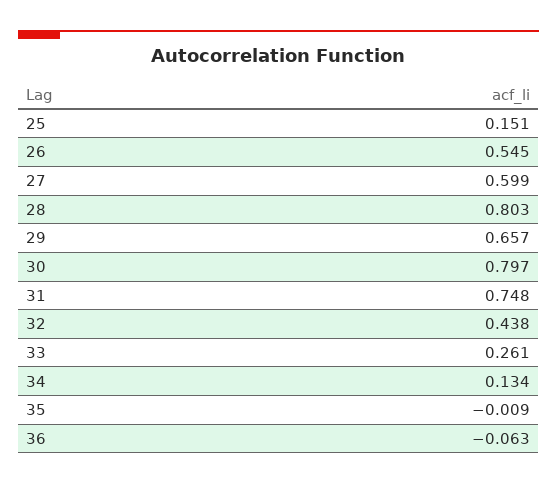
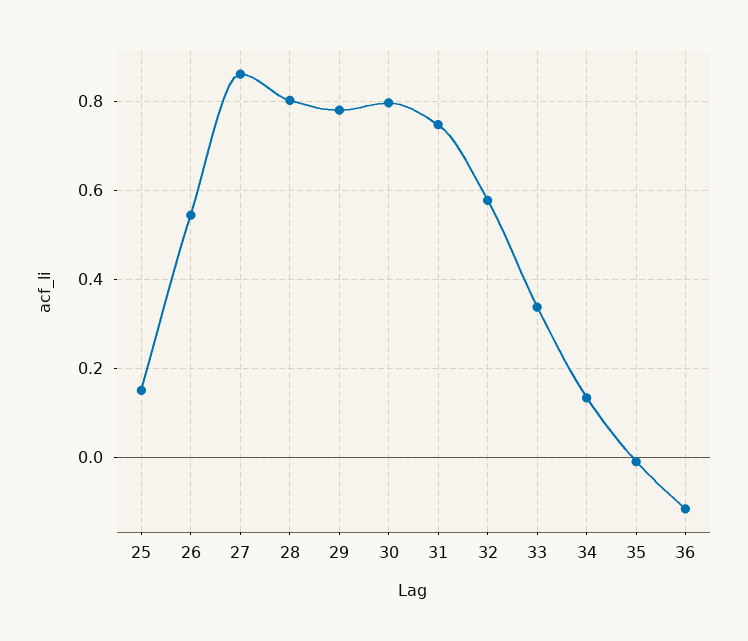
  {
    "25": 0.151,
    "26": 0.545,
-   "27": 0.599,
+   "27": 0.86,
    "28": 0.803,
-   "29": 0.657,
+   "29": 0.78,
    "30": 0.797,
    "31": 0.748,
-   "32": 0.438,
+   "32": 0.58,
-   "33": 0.261,
+   "33": 0.34,
    "34": 0.134,
    "35": -0.009,
-   "36": -0.063
+   "36": -0.12
  }

